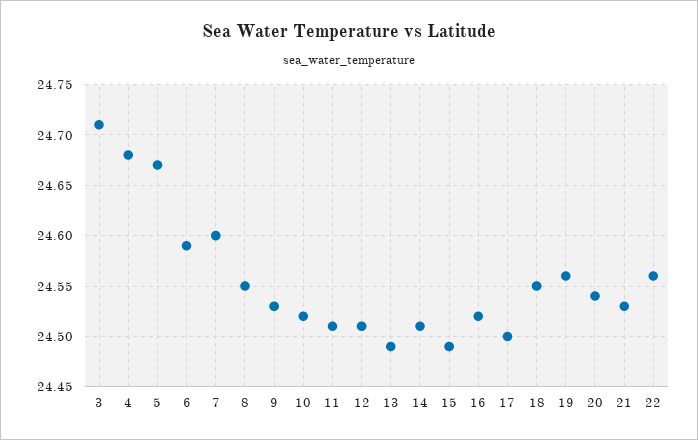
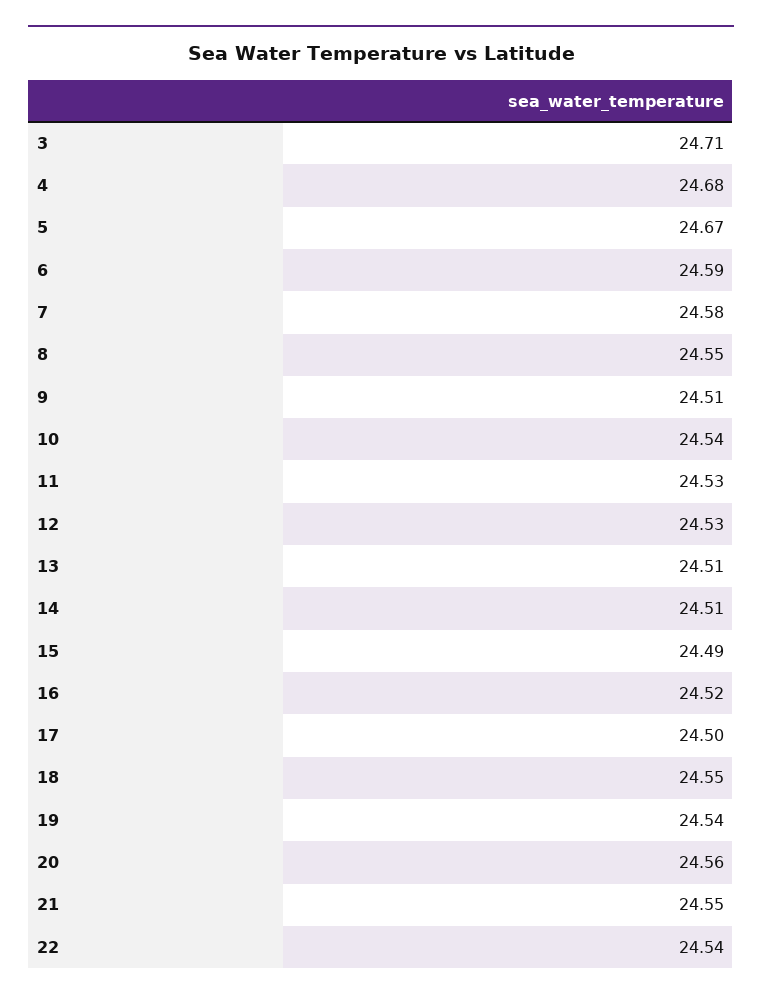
  {
    "3": 24.71,
    "4": 24.68,
    "5": 24.67,
    "6": 24.59,
-   "7": 24.6,
+   "7": 24.58,
    "8": 24.55,
-   "9": 24.53,
+   "9": 24.51,
-   "10": 24.52,
+   "10": 24.54,
-   "11": 24.51,
+   "11": 24.53,
-   "12": 24.51,
+   "12": 24.53,
-   "13": 24.49,
+   "13": 24.51,
    "14": 24.51,
    "15": 24.49,
    "16": 24.52,
    "17": 24.5,
    "18": 24.55,
-   "19": 24.56,
+   "19": 24.54,
-   "20": 24.54,
+   "20": 24.56,
-   "21": 24.53,
+   "21": 24.55,
-   "22": 24.56
+   "22": 24.54
  }

